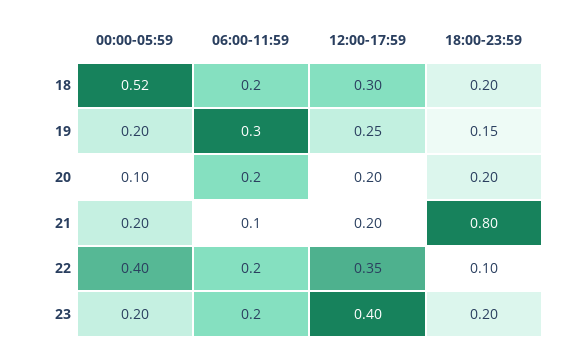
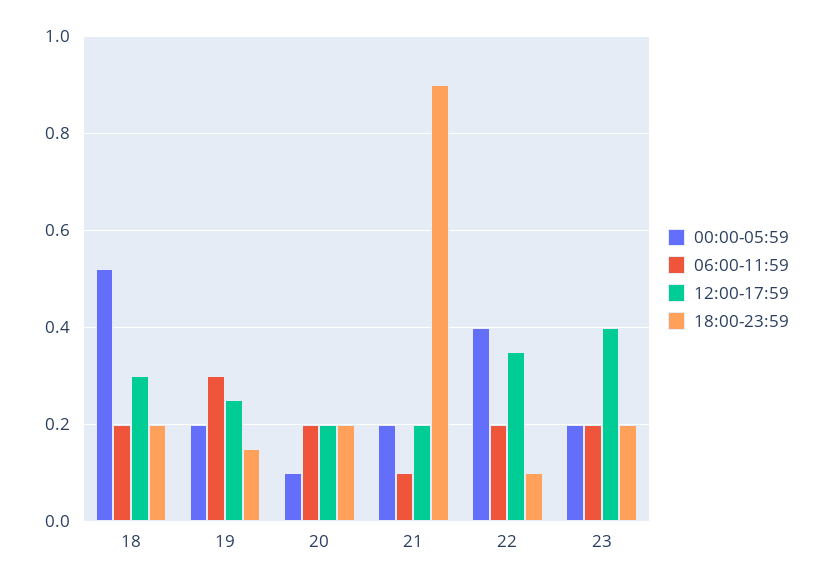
  {
    "00:00-05:59": {
      "18": 0.52,
      "19": 0.2,
      "20": 0.1,
      "21": 0.2,
      "22": 0.4,
      "23": 0.2
    },
    "06:00-11:59": {
      "18": 0.2,
      "19": 0.3,
      "20": 0.2,
      "21": 0.1,
      "22": 0.2,
      "23": 0.2
    },
    "12:00-17:59": {
      "18": 0.3,
      "19": 0.25,
      "20": 0.2,
      "21": 0.2,
      "22": 0.35,
      "23": 0.4
    },
    "18:00-23:59": {
      "18": 0.2,
      "19": 0.15,
      "20": 0.2,
-     "21": 0.8,
+     "21": 0.9,
      "22": 0.1,
      "23": 0.2
    }
  }

